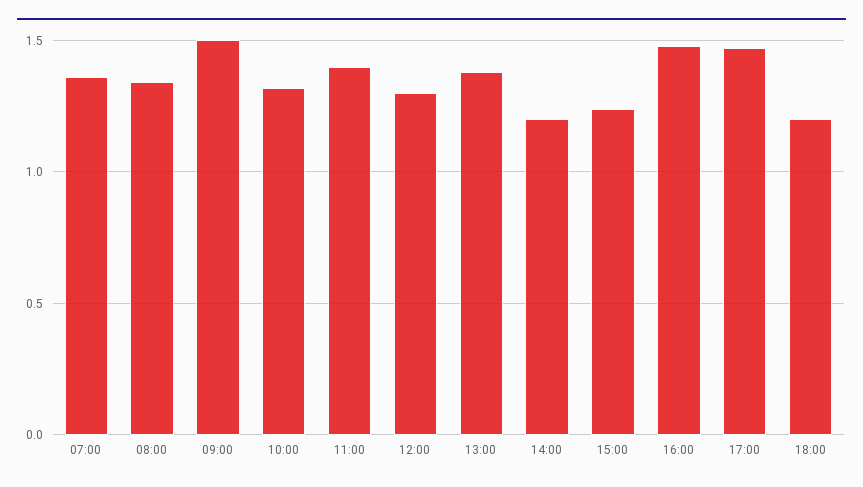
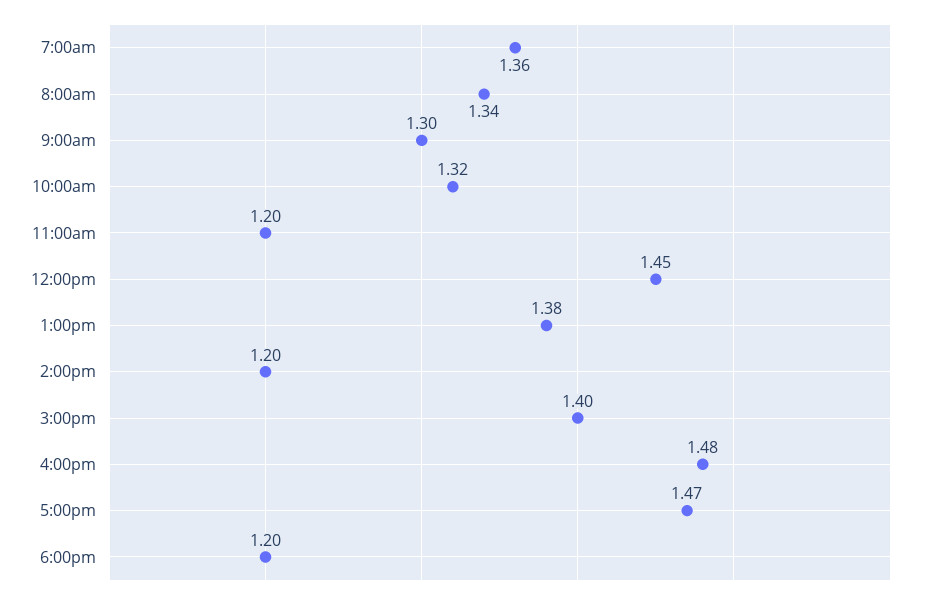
  {
    "07:00": 1.36,
    "08:00": 1.34,
-   "09:00": 1.5,
+   "09:00": 1.3,
    "10:00": 1.32,
-   "11:00": 1.4,
+   "11:00": 1.2,
-   "12:00": 1.3,
+   "12:00": 1.45,
    "13:00": 1.38,
    "14:00": 1.2,
-   "15:00": 1.25,
+   "15:00": 1.4,
    "16:00": 1.48,
    "17:00": 1.47,
    "18:00": 1.2
  }

